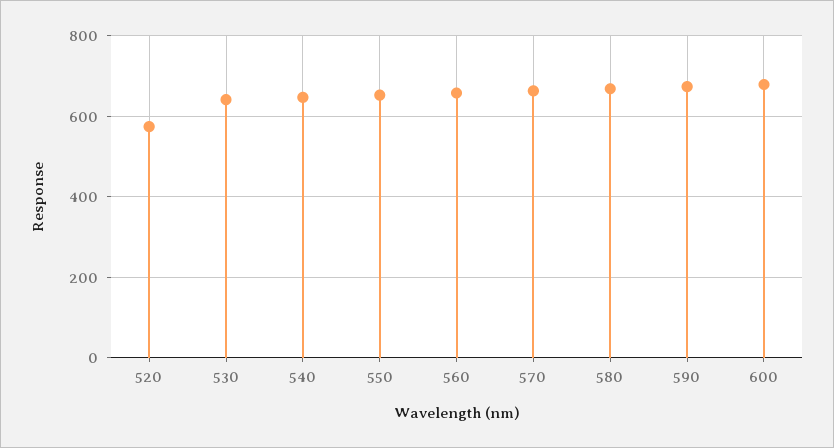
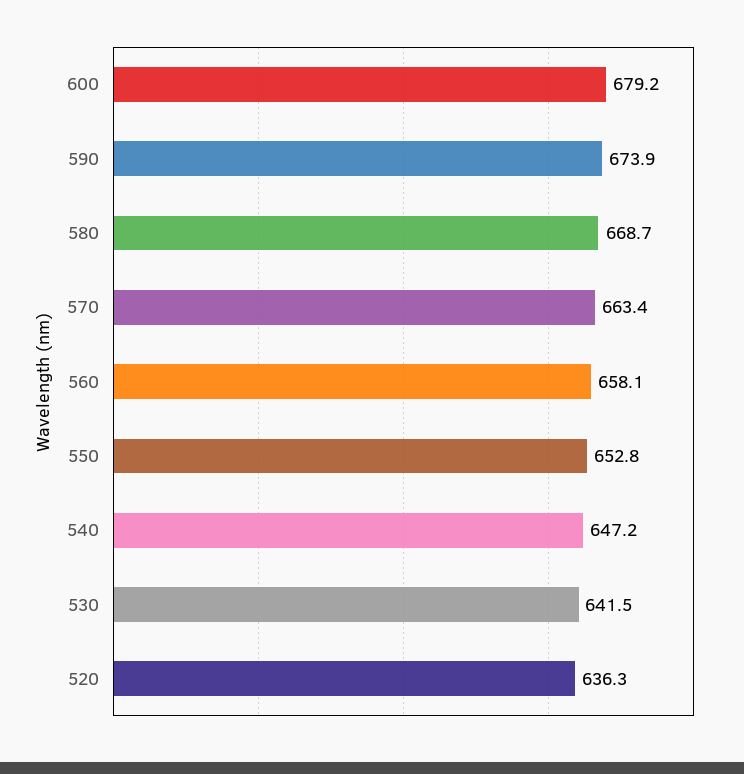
  {
-   "520": 580,
+   "520": 636.3,
    "530": 641.5,
    "540": 647.2,
    "550": 652.8,
    "560": 658.1,
    "570": 663.4,
    "580": 668.7,
    "590": 673.9,
    "600": 679.2
  }

